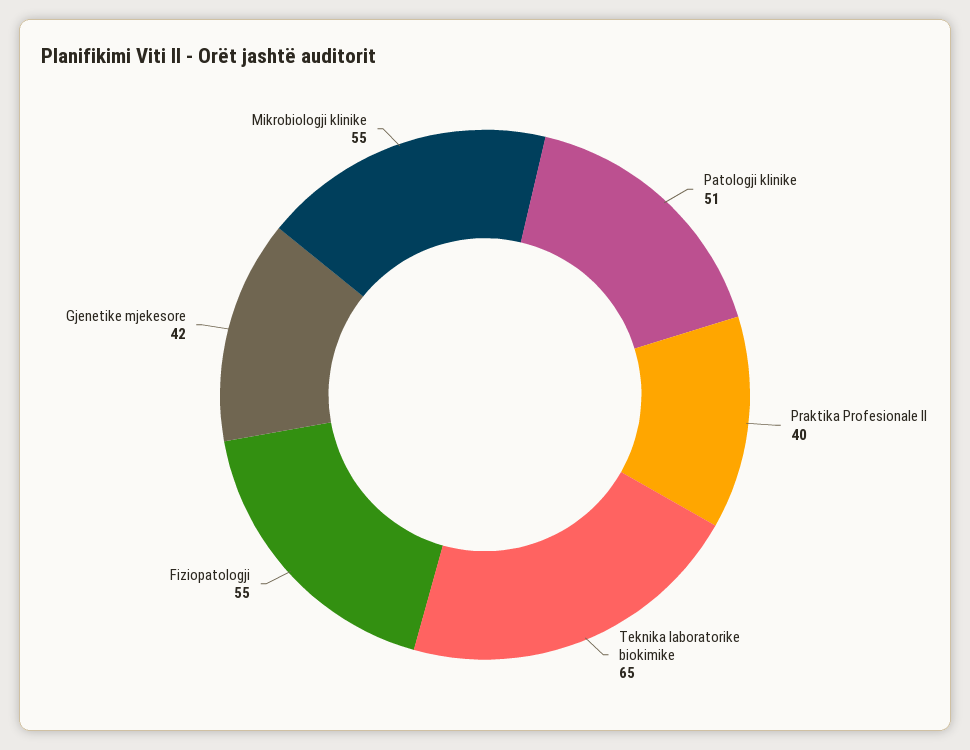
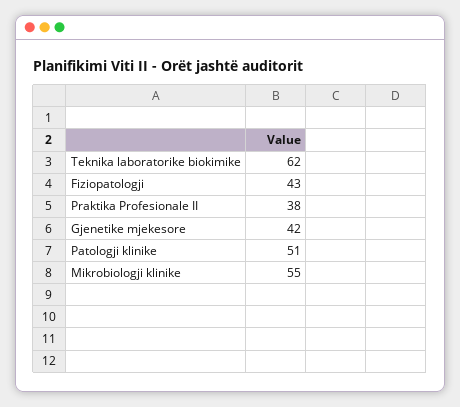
  {
    "Patologji klinike": 51,
-   "Praktika Profesionale II": 40,
+   "Praktika Profesionale II": 38,
-   "Teknika laboratorike biokimike": 65,
+   "Teknika laboratorike biokimike": 62,
-   "Fiziopatologji": 55,
+   "Fiziopatologji": 43,
    "Gjenetike mjekesore": 42,
    "Mikrobiologji klinike": 55
  }

